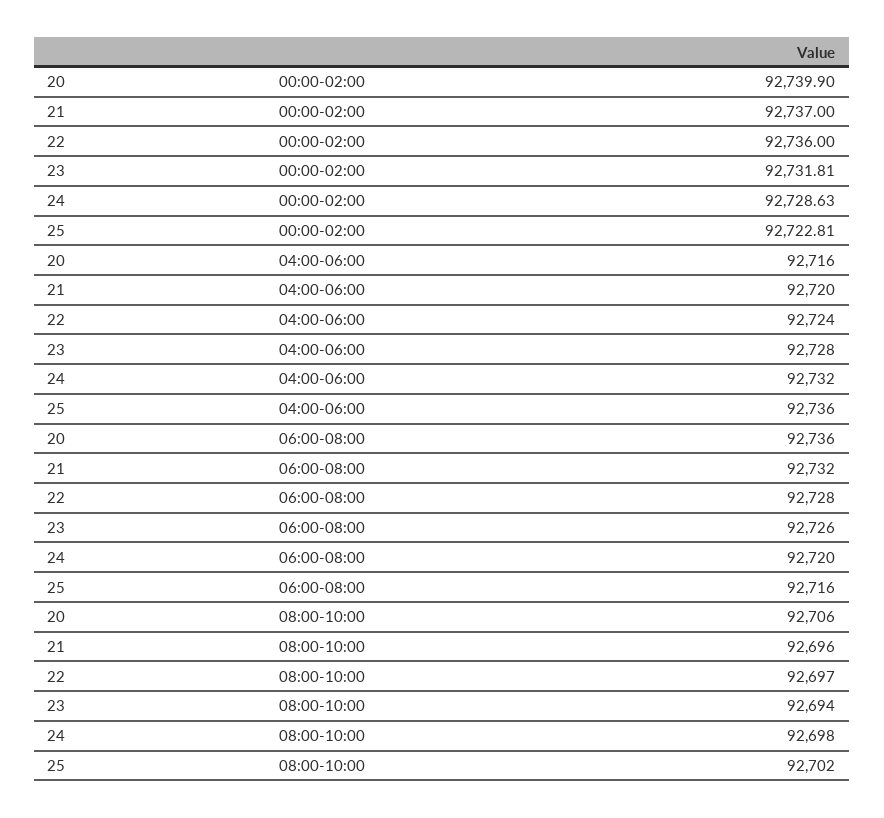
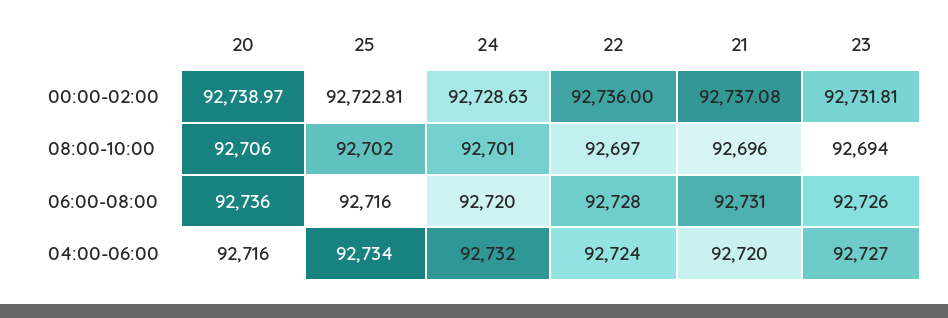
  {
    "20": {
-     "00:00-02:00": 92739.9,
+     "00:00-02:00": 92738.97,
      "04:00-06:00": 92716,
      "06:00-08:00": 92736,
      "08:00-10:00": 92706
    },
    "21": {
-     "00:00-02:00": 92737,
+     "00:00-02:00": 92737.08,
      "04:00-06:00": 92720,
-     "06:00-08:00": 92732,
+     "06:00-08:00": 92731,
      "08:00-10:00": 92696
    },
    "22": {
      "00:00-02:00": 92736,
      "04:00-06:00": 92724,
      "06:00-08:00": 92728,
      "08:00-10:00": 92697
    },
    "23": {
      "00:00-02:00": 92731.81,
-     "04:00-06:00": 92728,
+     "04:00-06:00": 92727,
      "06:00-08:00": 92726,
      "08:00-10:00": 92694
    },
    "24": {
      "00:00-02:00": 92728.63,
      "04:00-06:00": 92732,
      "06:00-08:00": 92720,
-     "08:00-10:00": 92698
+     "08:00-10:00": 92701
    },
    "25": {
      "00:00-02:00": 92722.81,
-     "04:00-06:00": 92736,
+     "04:00-06:00": 92734,
      "06:00-08:00": 92716,
      "08:00-10:00": 92702
    }
  }

